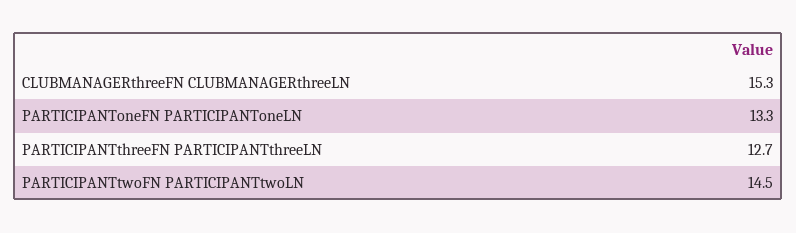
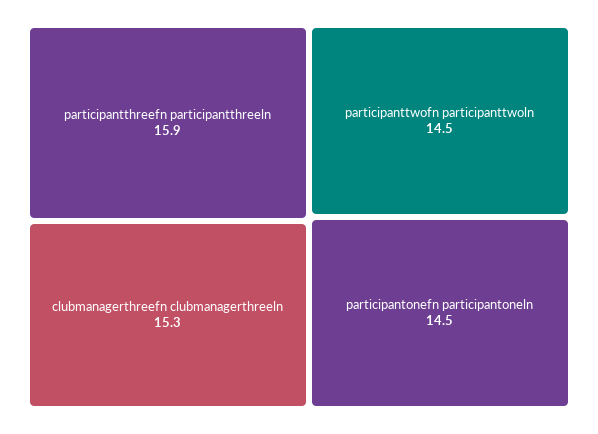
  {
    "CLUBMANAGERthreeFN CLUBMANAGERthreeLN": 15.3,
-   "PARTICIPANToneFN PARTICIPANToneLN": 13.3,
+   "PARTICIPANToneFN PARTICIPANToneLN": 14.5,
-   "PARTICIPANTthreeFN PARTICIPANTthreeLN": 12.7,
+   "PARTICIPANTthreeFN PARTICIPANTthreeLN": 15.9,
    "PARTICIPANTtwoFN PARTICIPANTtwoLN": 14.5
  }

